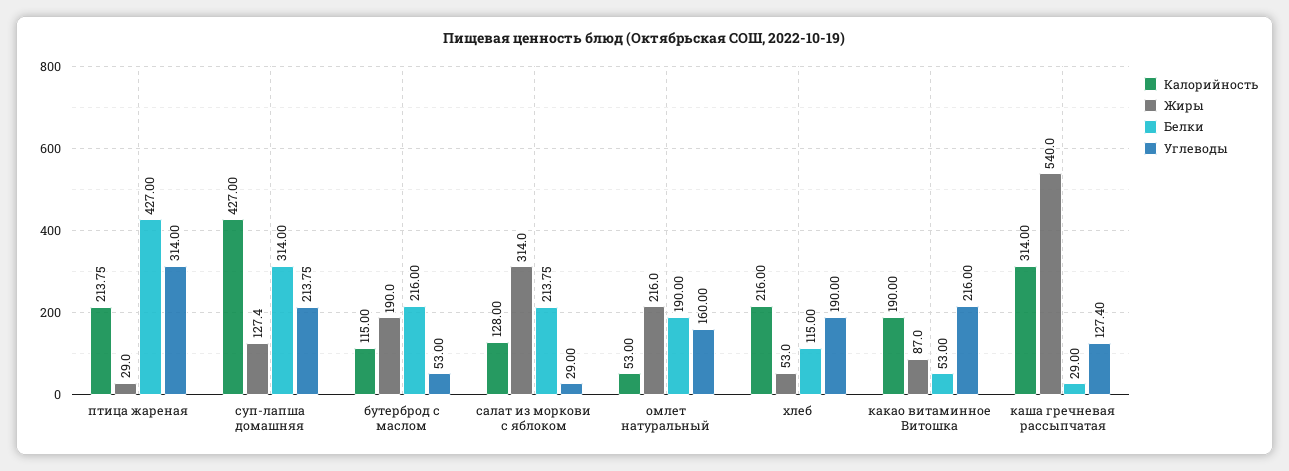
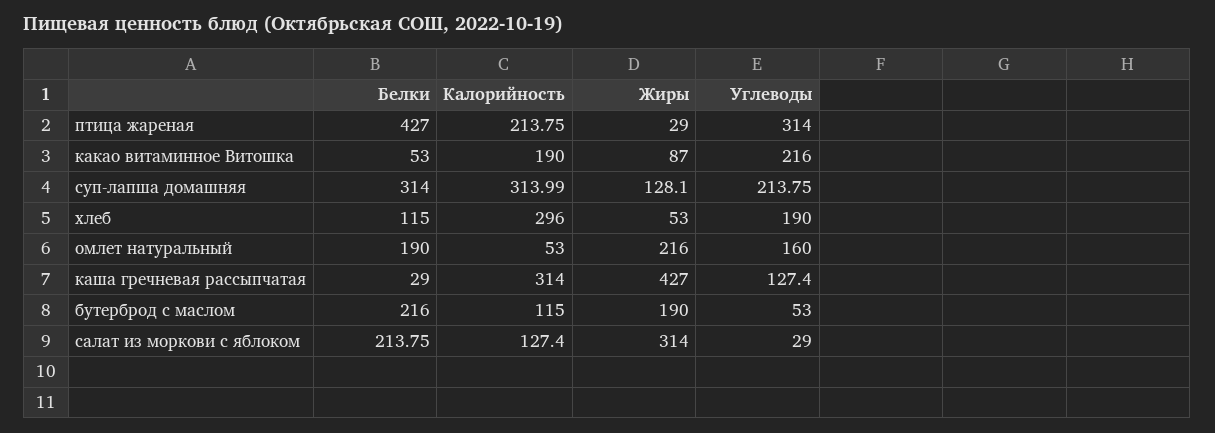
  {
    "Калорийность": {
      "птица жареная": 213.75,
-     "суп-лапша домашняя": 427,
+     "суп-лапша домашняя": 313.99,
      "бутерброд с маслом": 115,
-     "салат из моркови с яблоком": 128,
+     "салат из моркови с яблоком": 127.4,
      "омлет натуральный": 53,
-     "хлеб": 216,
+     "хлеб": 296,
      "какао витаминное Витошка": 190,
      "каша гречневая рассыпчатая": 314
    },
    "Жиры": {
      "птица жареная": 29,
-     "суп-лапша домашняя": 127.4,
+     "суп-лапша домашняя": 128.1,
      "бутерброд с маслом": 190,
      "салат из моркови с яблоком": 314,
      "омлет натуральный": 216,
      "хлеб": 53,
      "какао витаминное Витошка": 87,
-     "каша гречневая рассыпчатая": 540
+     "каша гречневая рассыпчатая": 427
    },
    "Белки": {
      "птица жареная": 427,
      "суп-лапша домашняя": 314,
      "бутерброд с маслом": 216,
      "салат из моркови с яблоком": 213.75,
      "омлет натуральный": 190,
      "хлеб": 115,
      "какао витаминное Витошка": 53,
      "каша гречневая рассыпчатая": 29
    },
    "Углеводы": {
      "птица жареная": 314,
      "суп-лапша домашняя": 213.75,
      "бутерброд с маслом": 53,
      "салат из моркови с яблоком": 29,
      "омлет натуральный": 160,
      "хлеб": 190,
      "какао витаминное Витошка": 216,
      "каша гречневая рассыпчатая": 127.4
    }
  }

